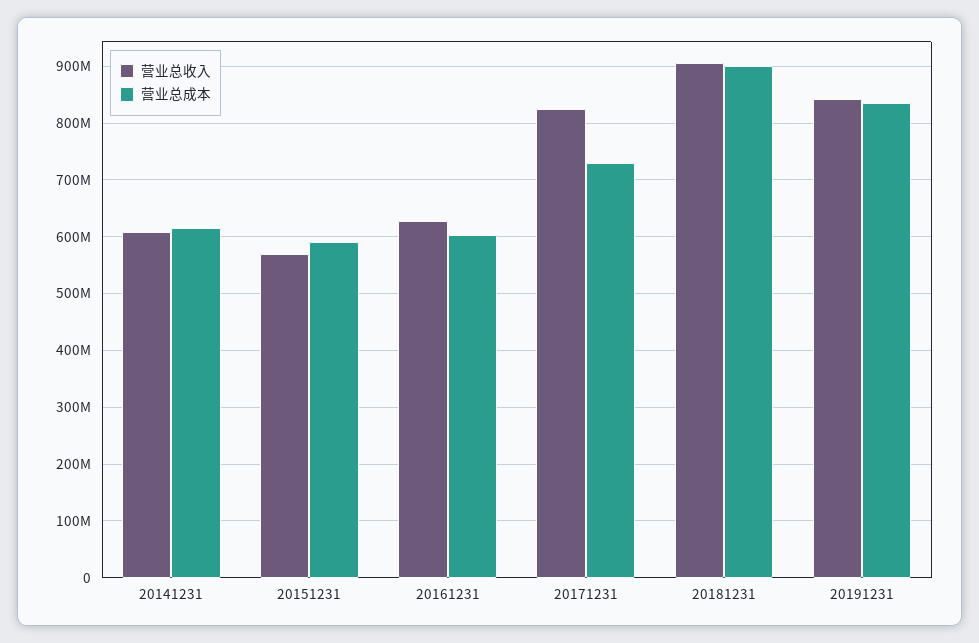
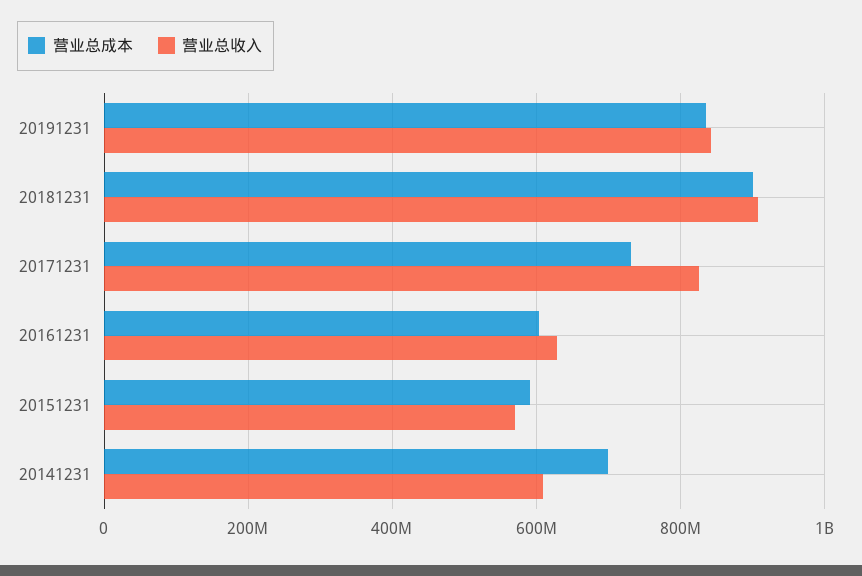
  {
    "营业总收入": {
      "20141231": 600000000,
      "20151231": 560000000,
      "20161231": 620000000,
      "20171231": 820000000,
      "20181231": 900000000,
      "20191231": 840000000
    },
    "营业总成本": {
-     "20141231": 620000000,
+     "20141231": 700000000,
      "20151231": 600000000,
      "20161231": 600000000,
      "20171231": 740000000,
      "20181231": 900000000,
      "20191231": 840000000
    }
  }

